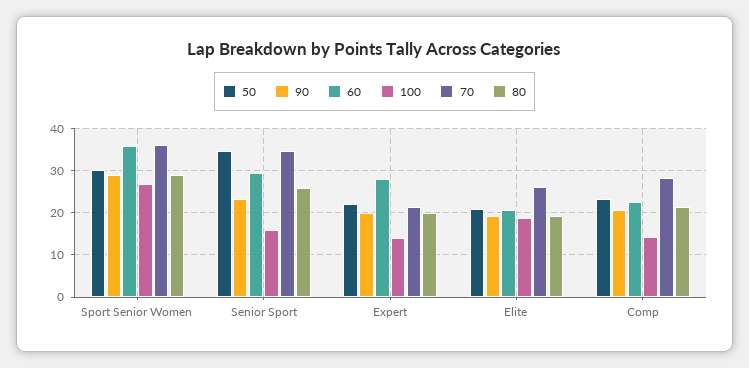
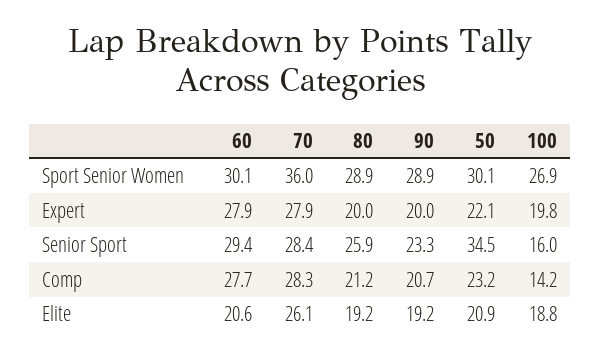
  {
    "50": {
      "Sport Senior Women": 30.1,
      "Senior Sport": 34.5,
      "Expert": 22.1,
      "Elite": 20.9,
      "Comp": 23.2
    },
    "90": {
      "Sport Senior Women": 28.9,
      "Senior Sport": 23.3,
      "Expert": 20,
      "Elite": 19.2,
      "Comp": 20.7
    },
    "60": {
-     "Sport Senior Women": 36,
+     "Sport Senior Women": 30.1,
      "Senior Sport": 29.4,
      "Expert": 27.9,
      "Elite": 20.6,
-     "Comp": 22
+     "Comp": 27.7
    },
    "100": {
      "Sport Senior Women": 26.9,
      "Senior Sport": 16,
-     "Expert": 14,
+     "Expert": 19.8,
      "Elite": 18.8,
      "Comp": 14.2
    },
    "70": {
      "Sport Senior Women": 36,
-     "Senior Sport": 34,
+     "Senior Sport": 28.4,
-     "Expert": 22,
+     "Expert": 27.9,
      "Elite": 26.1,
      "Comp": 28.3
    },
    "80": {
      "Sport Senior Women": 28.9,
      "Senior Sport": 25.9,
      "Expert": 20,
      "Elite": 19.2,
      "Comp": 21.2
    }
  }

